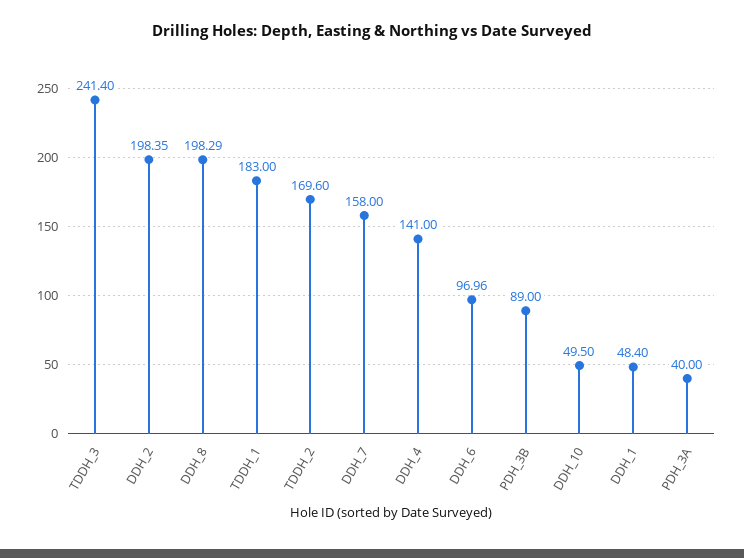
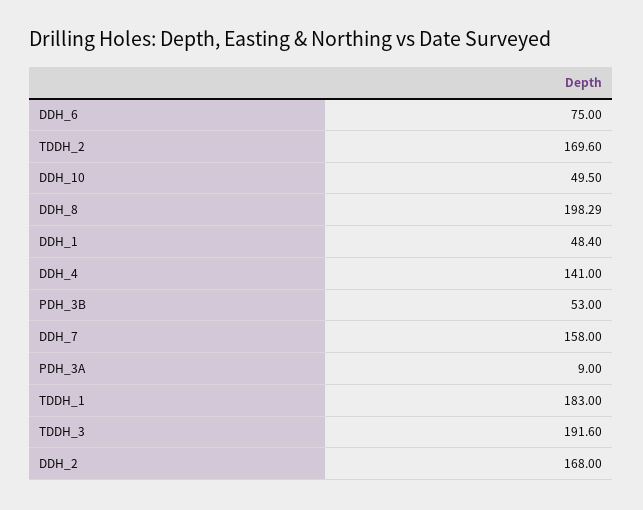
  {
-   "TDDH_3": 241.4,
+   "TDDH_3": 191.6,
-   "DDH_2": 198.35,
+   "DDH_2": 168,
    "DDH_8": 198.29,
    "TDDH_1": 183,
    "TDDH_2": 169.6,
    "DDH_7": 158,
    "DDH_4": 141,
-   "DDH_6": 96.96,
+   "DDH_6": 75,
-   "PDH_3B": 89,
+   "PDH_3B": 53,
    "DDH_10": 49.5,
    "DDH_1": 48.4,
-   "PDH_3A": 40
+   "PDH_3A": 9
  }

